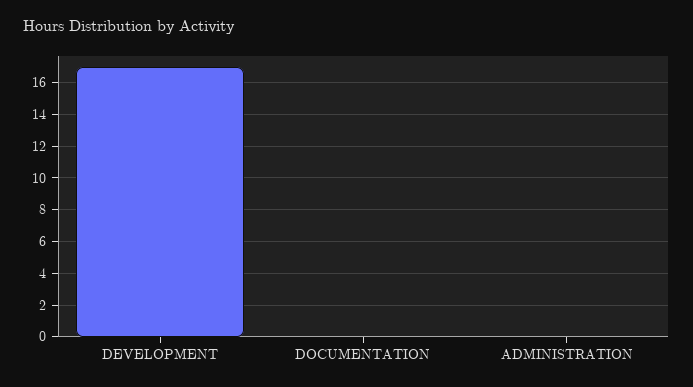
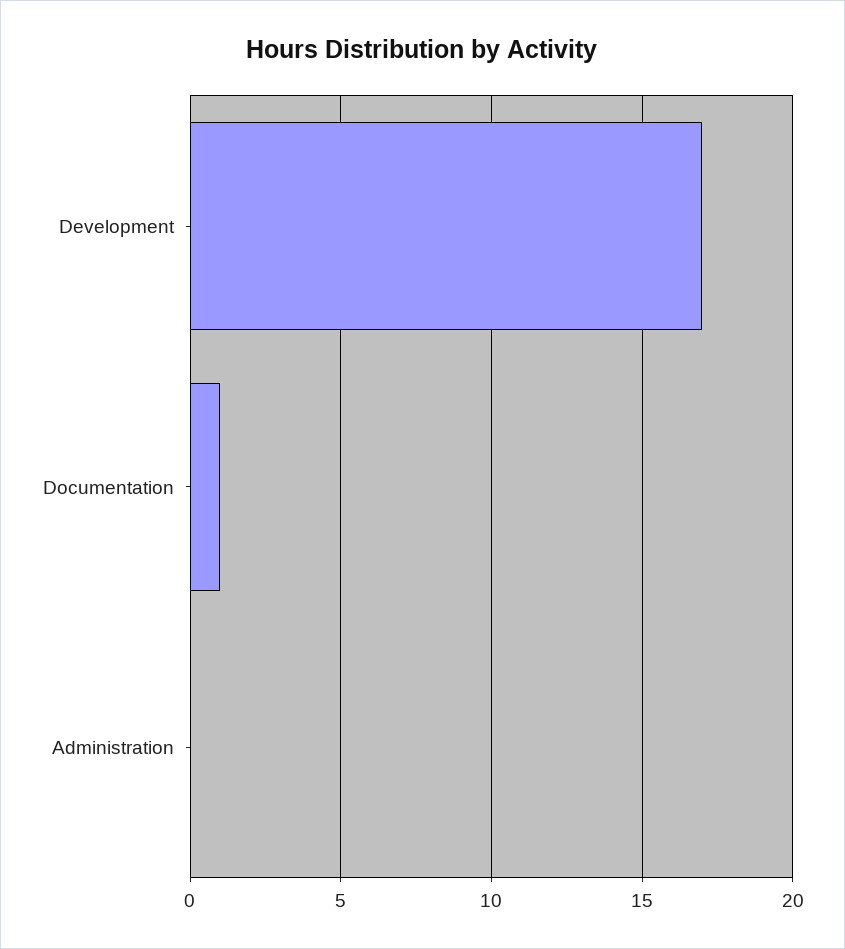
  {
    "DEVELOPMENT": 17,
-   "DOCUMENTATION": 0,
+   "DOCUMENTATION": 1,
    "ADMINISTRATION": 0
  }

